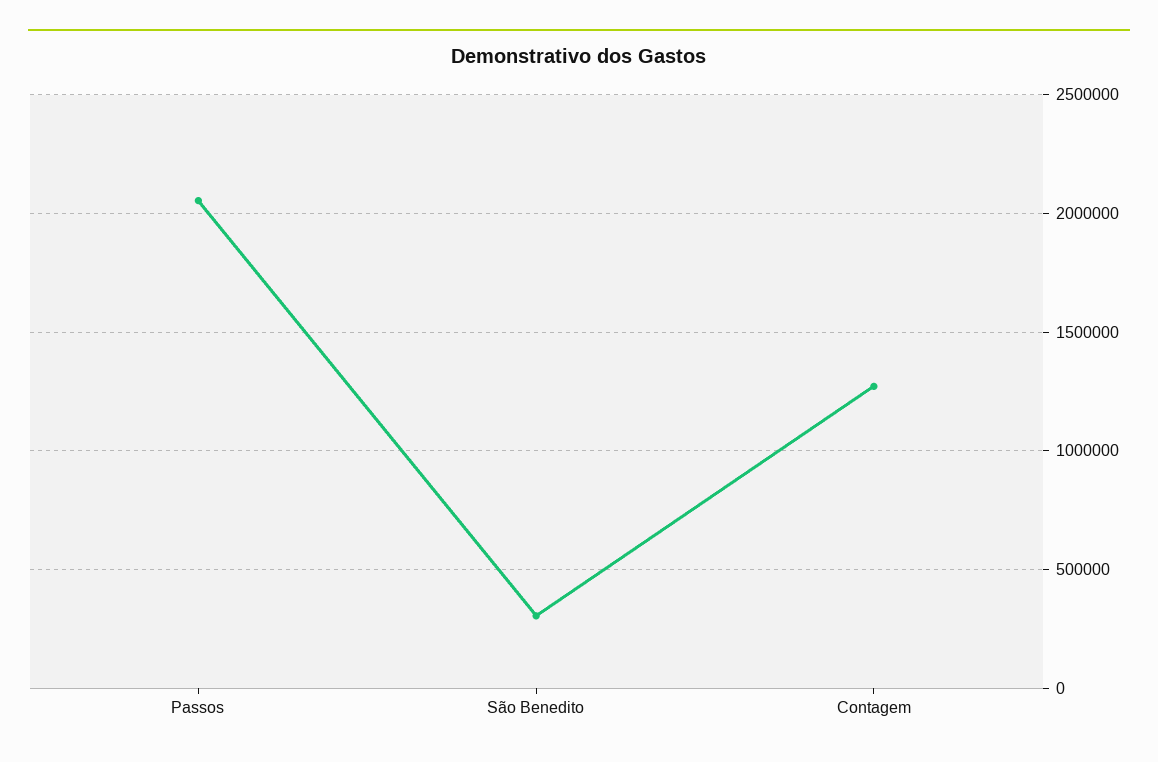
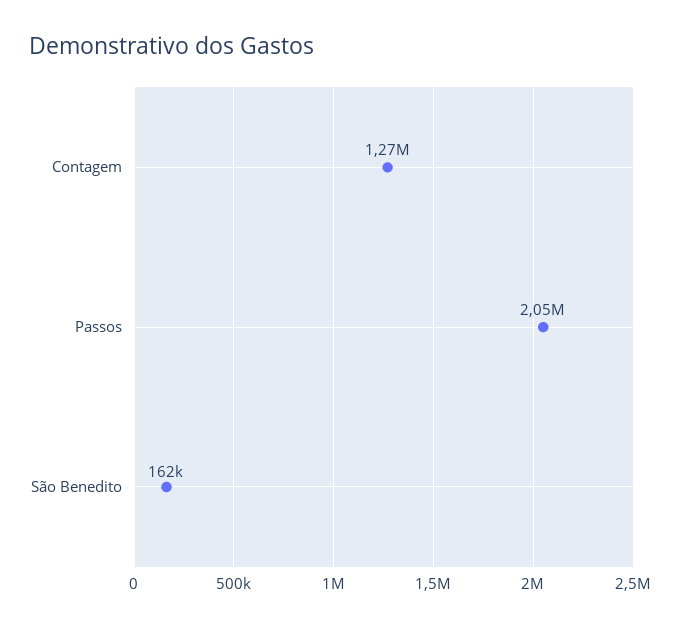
  {
    "Passos": 2050000,
-   "São Benedito": 300000,
+   "São Benedito": 162000,
    "Contagem": 1270000
  }

